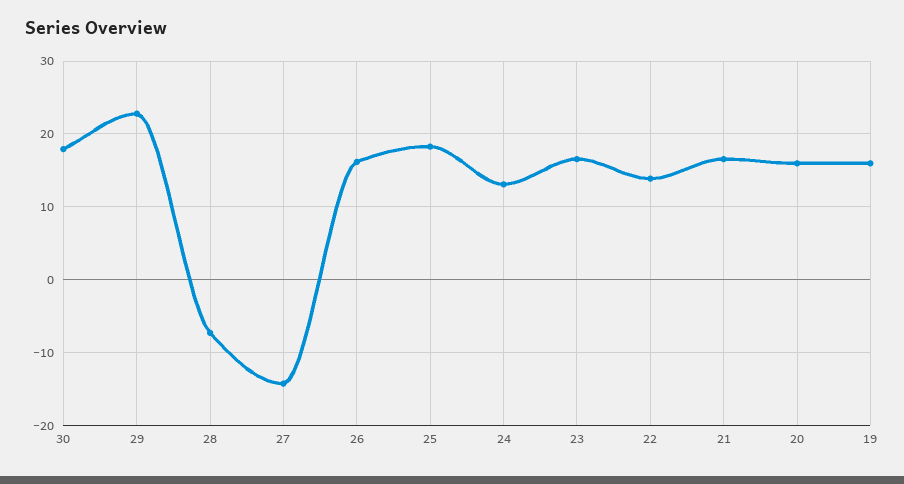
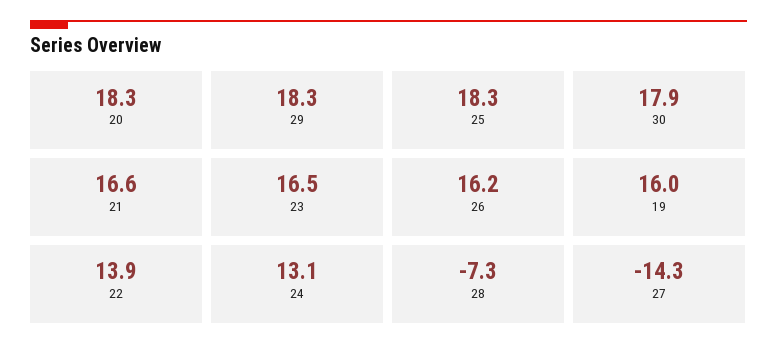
  {
    "30": 17.9,
-   "29": 23,
+   "29": 18.3,
    "28": -7.3,
    "27": -14.3,
    "26": 16.2,
    "25": 18.3,
    "24": 13.1,
    "23": 16.5,
    "22": 13.9,
    "21": 16.6,
-   "20": 16,
+   "20": 18.3,
    "19": 16
  }

